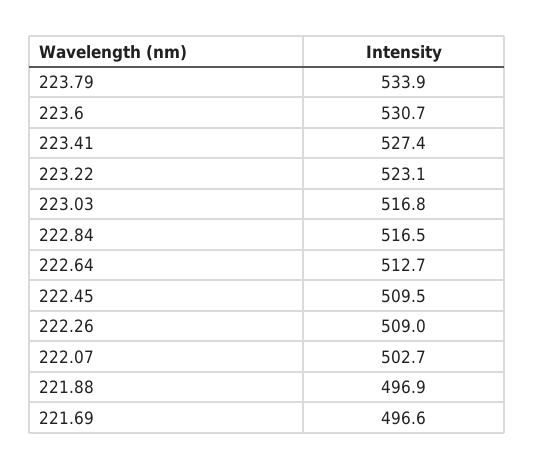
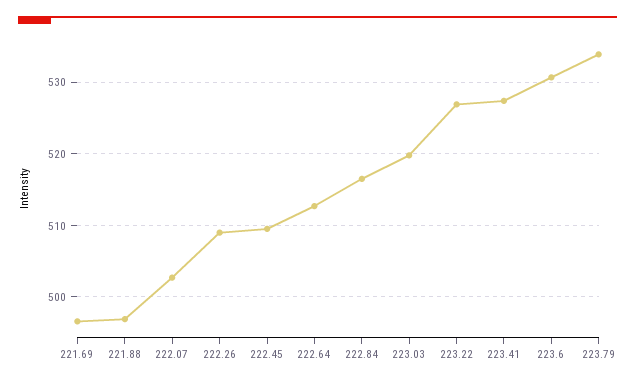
  {
    "223.79": 533.9,
    "223.6": 530.7,
    "223.41": 527.4,
-   "223.22": 523.1,
+   "223.22": 527,
-   "223.03": 516.8,
+   "223.03": 520,
    "222.84": 516.5,
    "222.64": 512.7,
    "222.45": 509.5,
    "222.26": 509,
    "222.07": 502.7,
    "221.88": 496.9,
    "221.69": 496.6
  }

